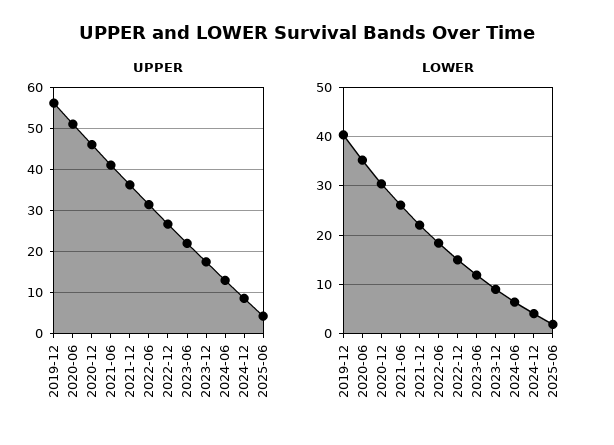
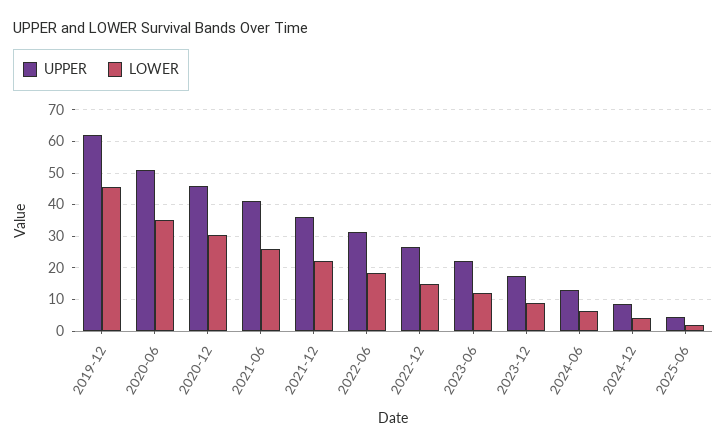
  {
    "UPPER": {
-     "2019-12": 56,
+     "2019-12": 62,
      "2020-06": 52,
      "2020-12": 46,
      "2021-06": 42,
      "2021-12": 36,
      "2022-06": 32,
      "2022-12": 26,
      "2023-06": 22,
      "2023-12": 18,
      "2024-06": 14,
      "2024-12": 8,
      "2025-06": 4
    },
    "LOWER": {
-     "2019-12": 40,
+     "2019-12": 46,
      "2020-06": 36,
      "2020-12": 30,
      "2021-06": 26,
      "2021-12": 22,
      "2022-06": 18,
      "2022-12": 16,
      "2023-06": 12,
      "2023-12": 10,
      "2024-06": 6,
      "2024-12": 4,
      "2025-06": 2
    }
  }

